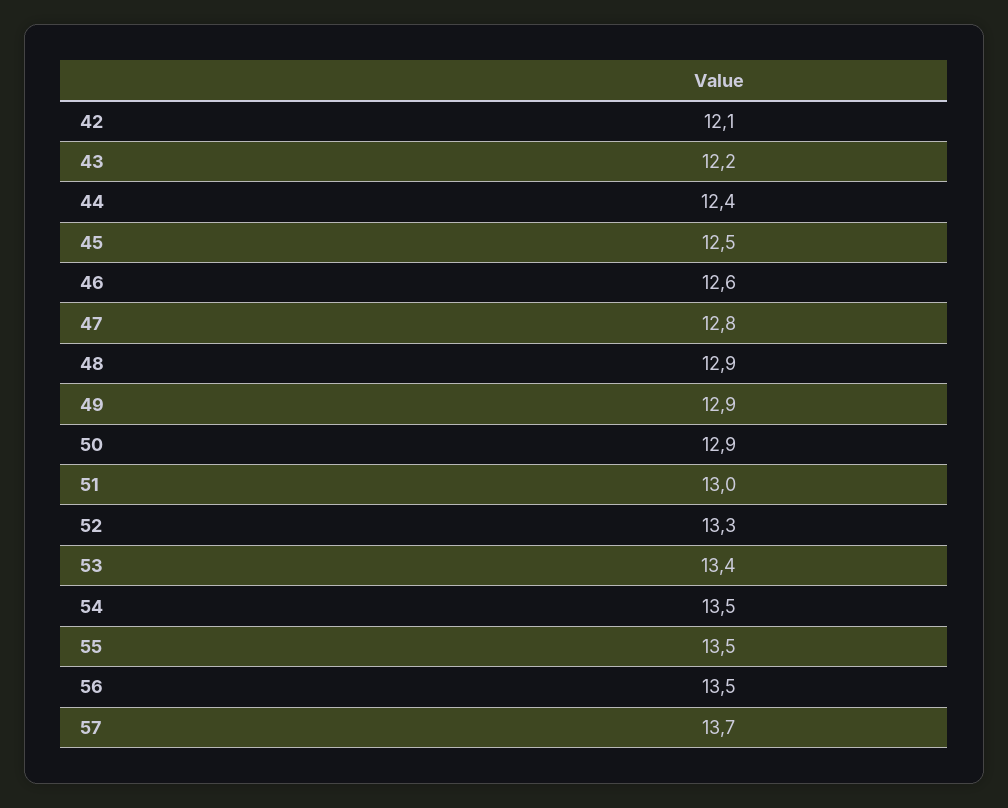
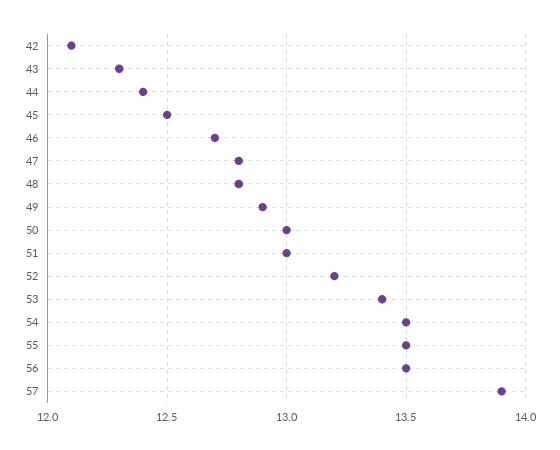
  {
    "42": 12.1,
-   "43": 12.2,
+   "43": 12.3,
    "44": 12.4,
    "45": 12.5,
-   "46": 12.6,
+   "46": 12.7,
    "47": 12.8,
-   "48": 12.9,
+   "48": 12.8,
    "49": 12.9,
-   "50": 12.9,
+   "50": 13,
    "51": 13,
-   "52": 13.3,
+   "52": 13.2,
    "53": 13.4,
    "54": 13.5,
    "55": 13.5,
    "56": 13.5,
-   "57": 13.7
+   "57": 13.9
  }

